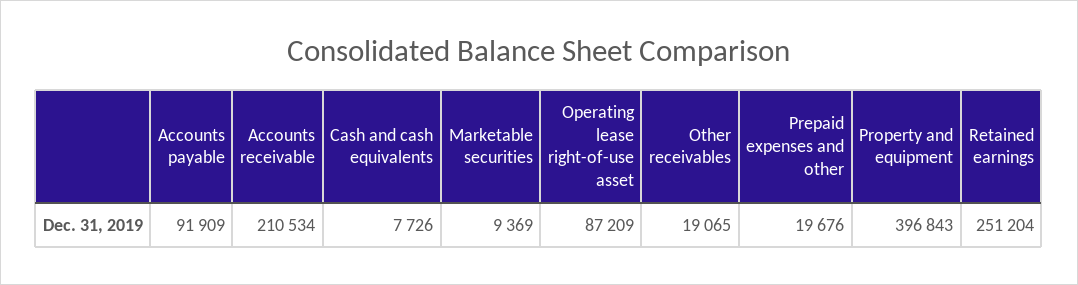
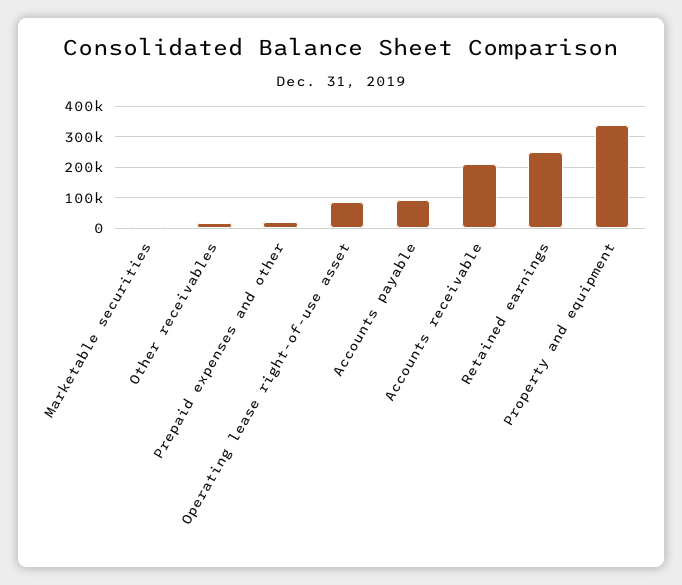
  {
    "Accounts payable": 91909,
    "Accounts receivable": 210534,
-   "Cash and cash equivalents": 7726,
    "Marketable securities": 9369,
    "Operating lease right-of-use asset": 87209,
    "Other receivables": 19065,
    "Prepaid expenses and other": 19676,
-   "Property and equipment": 396843,
+   "Property and equipment": 340000,
    "Retained earnings": 251204
  }

